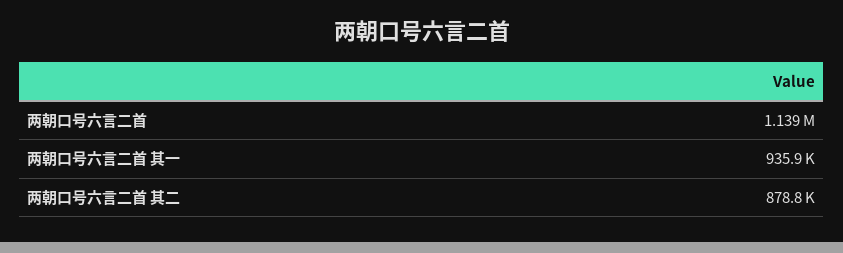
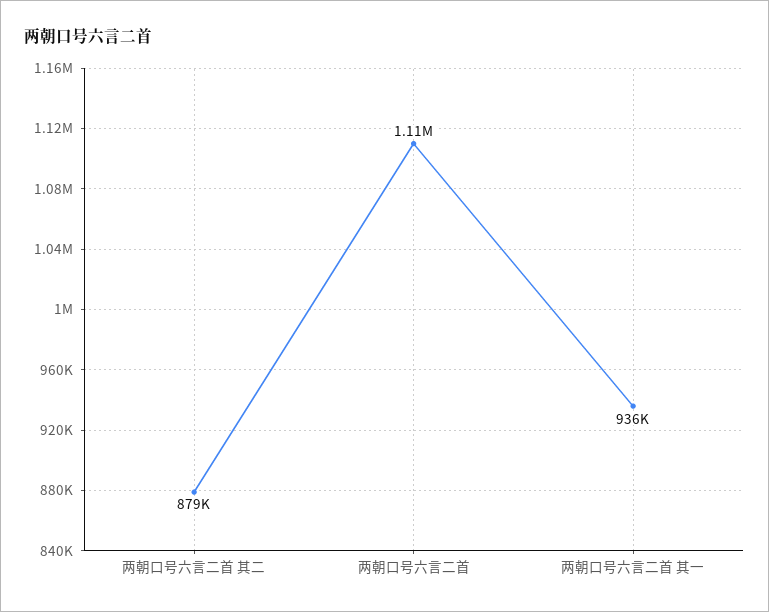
  {
-   "两朝口号六言二首": 1139000,
+   "两朝口号六言二首": 1110000,
    "两朝口号六言二首 其一": 935900,
    "两朝口号六言二首 其二": 878800
  }

